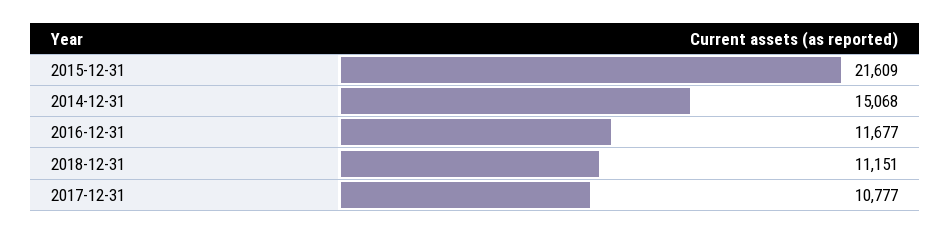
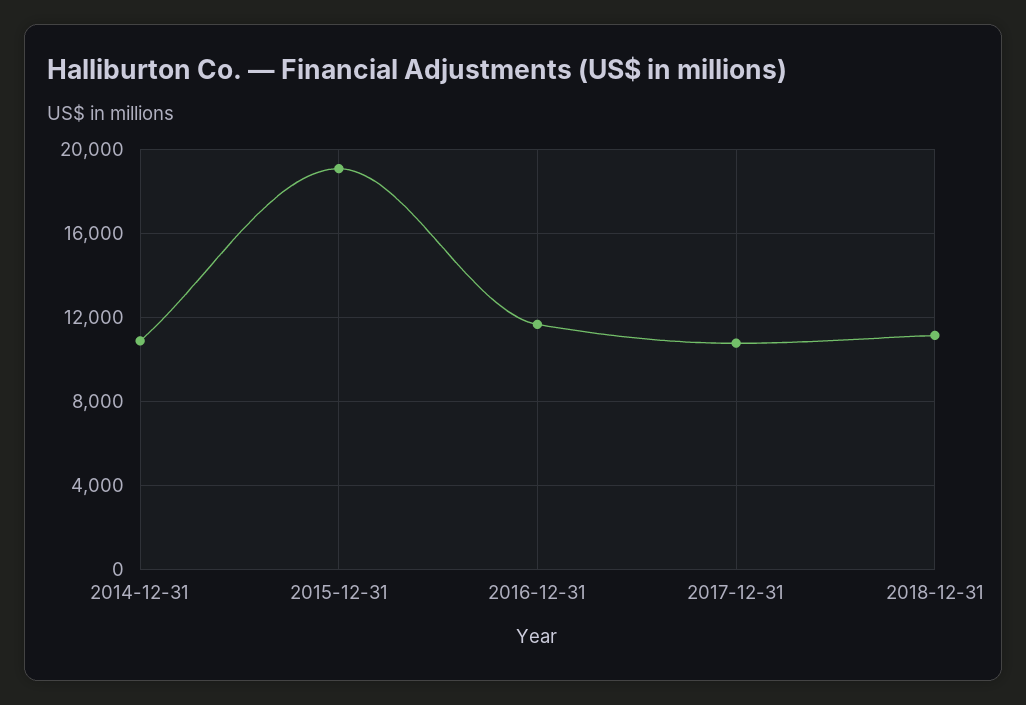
  {
-   "2015-12-31": 21609,
+   "2015-12-31": 19000,
-   "2014-12-31": 15068,
+   "2014-12-31": 11000,
    "2016-12-31": 11677,
    "2018-12-31": 11151,
    "2017-12-31": 10777
  }

